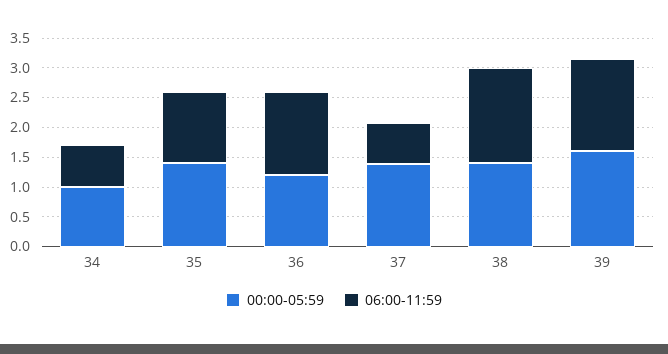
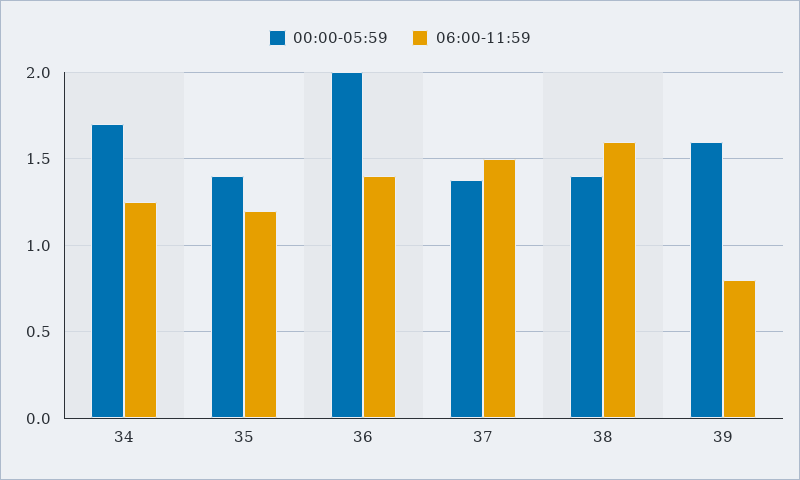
  {
    "00:00-05:59": {
-     "34": 1,
+     "34": 1.7,
      "35": 1.4,
-     "36": 1.25,
+     "36": 2,
      "37": 1.4,
      "38": 1.4,
      "39": 1.6
    },
    "06:00-11:59": {
-     "34": 0.75,
+     "34": 1.25,
      "35": 1.2,
      "36": 1.4,
-     "37": 0.75,
+     "37": 1.5,
      "38": 1.6,
-     "39": 1.5
+     "39": 0.8
    }
  }

